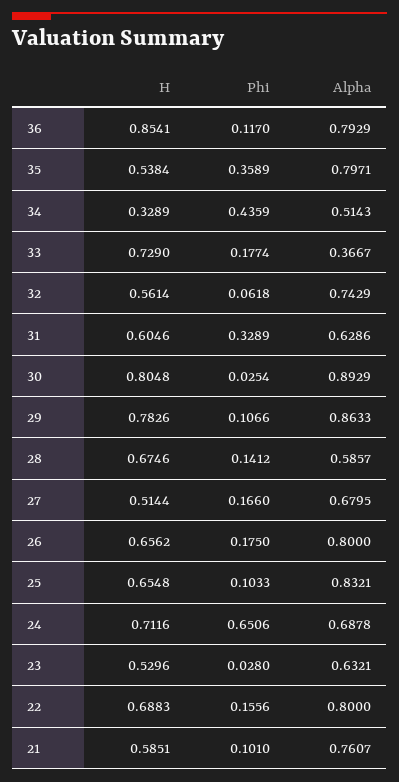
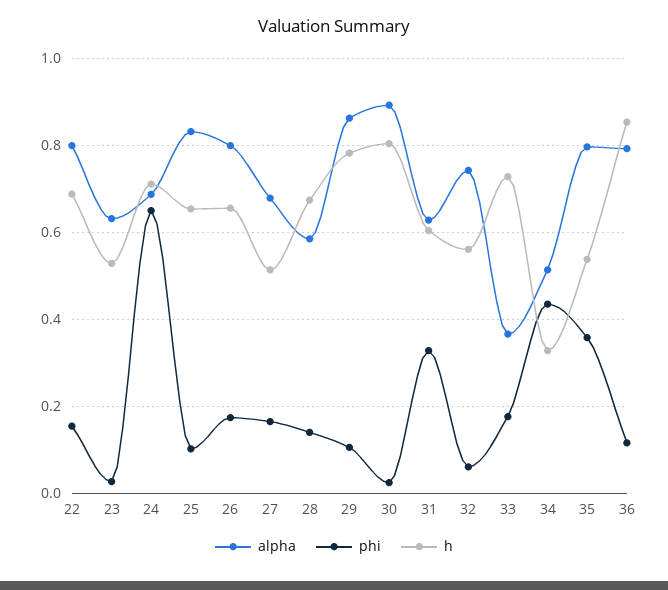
  {
    "H": {
      "36": 0.8541,
      "35": 0.5384,
      "34": 0.3289,
      "33": 0.729,
      "32": 0.5614,
      "31": 0.6046,
      "30": 0.8048,
      "29": 0.7826,
      "28": 0.6746,
      "27": 0.5144,
      "26": 0.6562,
      "25": 0.6548,
      "24": 0.7116,
      "23": 0.5296,
-     "22": 0.6883,
+     "22": 0.6883
-     "21": 0.5851
    },
    "Phi": {
      "36": 0.117,
      "35": 0.3589,
      "34": 0.4359,
      "33": 0.1774,
      "32": 0.0618,
      "31": 0.3289,
      "30": 0.0254,
      "29": 0.1066,
      "28": 0.1412,
      "27": 0.166,
      "26": 0.175,
      "25": 0.1033,
      "24": 0.6506,
      "23": 0.028,
-     "22": 0.1556,
+     "22": 0.1556
-     "21": 0.101
    },
    "Alpha": {
      "36": 0.7929,
      "35": 0.7971,
      "34": 0.5143,
      "33": 0.3667,
      "32": 0.7429,
      "31": 0.6286,
      "30": 0.8929,
      "29": 0.8633,
      "28": 0.5857,
      "27": 0.6795,
      "26": 0.8,
      "25": 0.8321,
      "24": 0.6878,
      "23": 0.6321,
-     "22": 0.8,
+     "22": 0.8
-     "21": 0.7607
    }
  }

